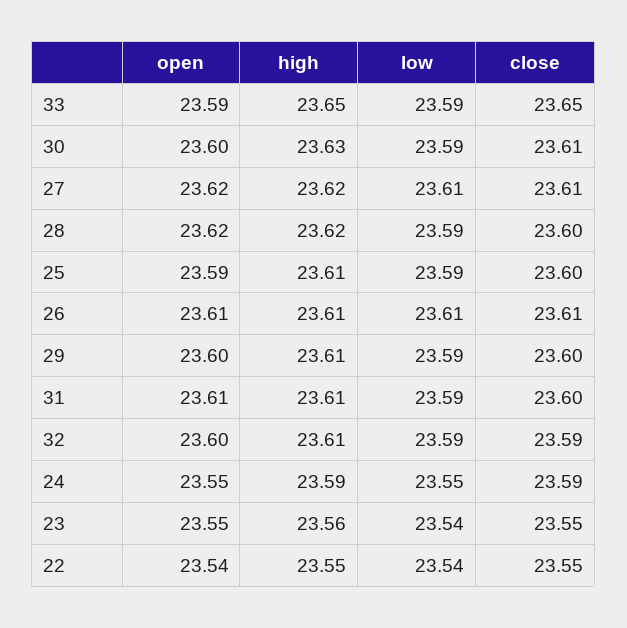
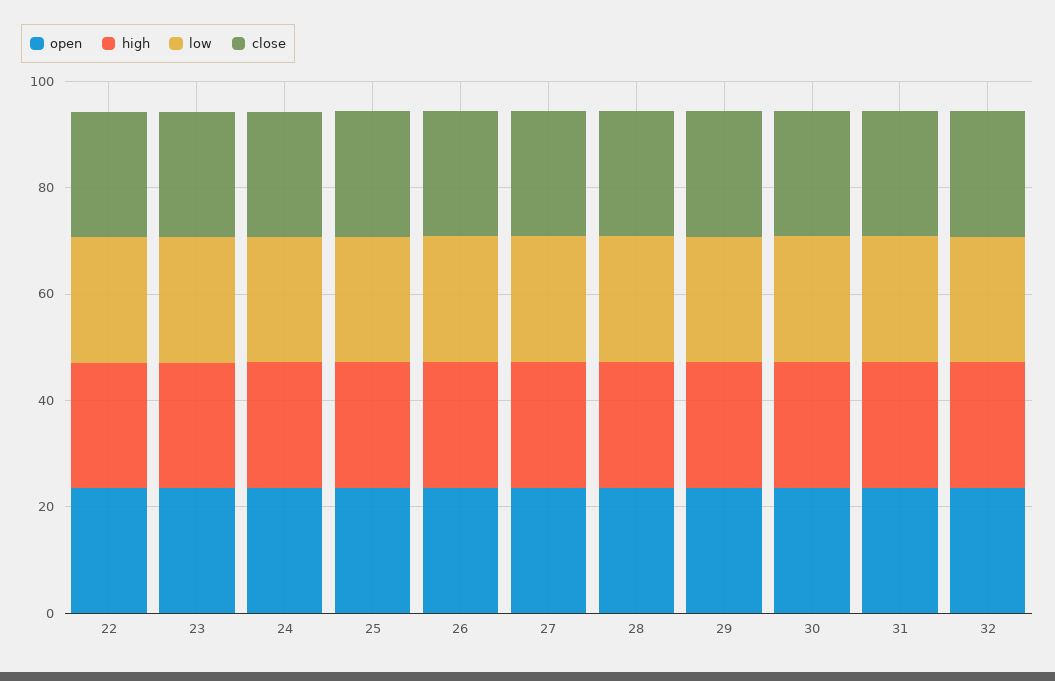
  {
    "open": {
-     "33": 23.59,
      "30": 23.6,
      "27": 23.62,
      "28": 23.62,
      "25": 23.59,
      "26": 23.61,
      "29": 23.6,
      "31": 23.61,
      "32": 23.6,
      "24": 23.55,
      "23": 23.55,
      "22": 23.54
    },
    "high": {
-     "33": 23.65,
      "30": 23.63,
      "27": 23.62,
      "28": 23.62,
      "25": 23.61,
      "26": 23.61,
      "29": 23.61,
      "31": 23.61,
      "32": 23.61,
      "24": 23.59,
      "23": 23.56,
      "22": 23.55
    },
    "low": {
-     "33": 23.59,
      "30": 23.59,
      "27": 23.61,
      "28": 23.59,
      "25": 23.59,
      "26": 23.61,
      "29": 23.59,
      "31": 23.59,
      "32": 23.59,
      "24": 23.55,
      "23": 23.54,
      "22": 23.54
    },
    "close": {
-     "33": 23.65,
      "30": 23.61,
      "27": 23.61,
      "28": 23.6,
      "25": 23.6,
      "26": 23.61,
      "29": 23.6,
      "31": 23.6,
      "32": 23.59,
      "24": 23.59,
      "23": 23.55,
      "22": 23.55
    }
  }

